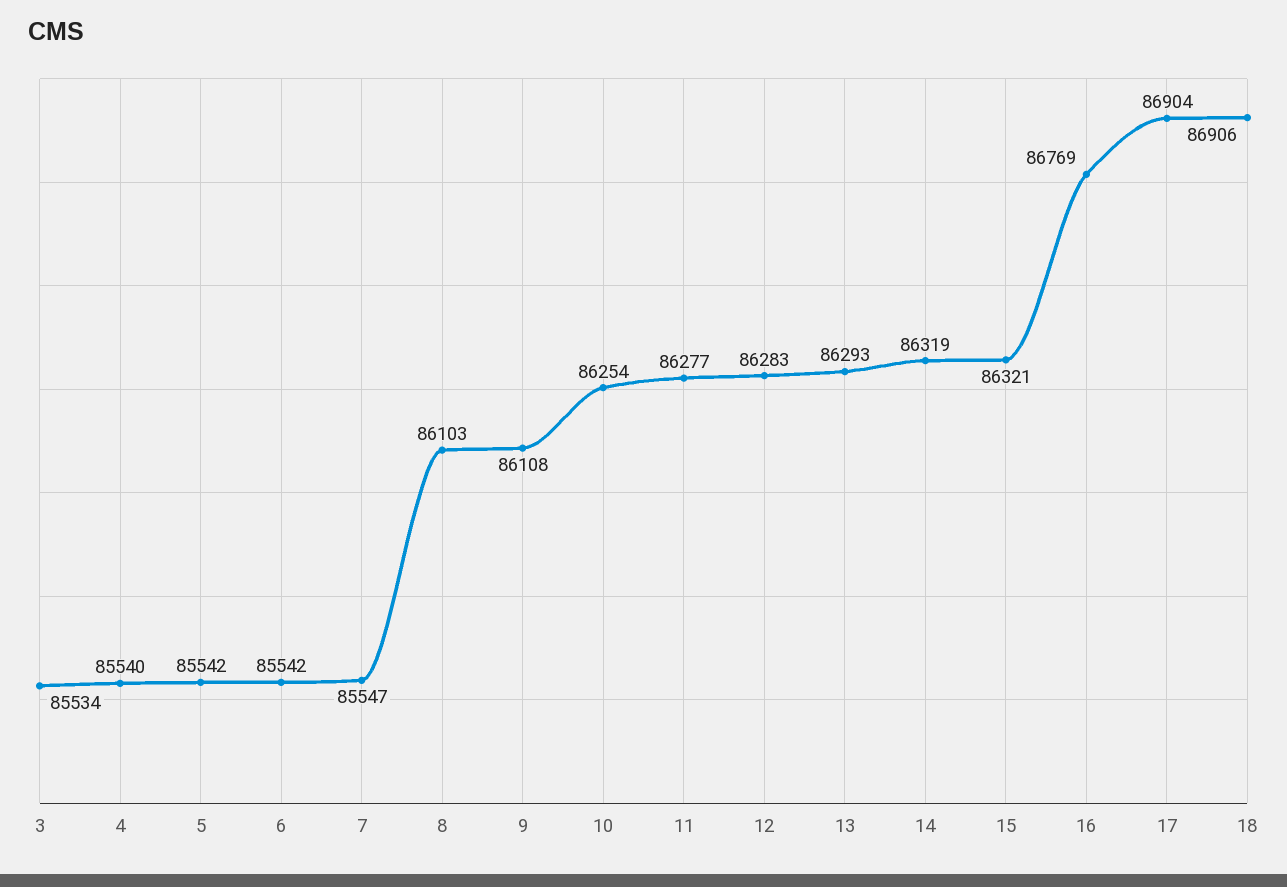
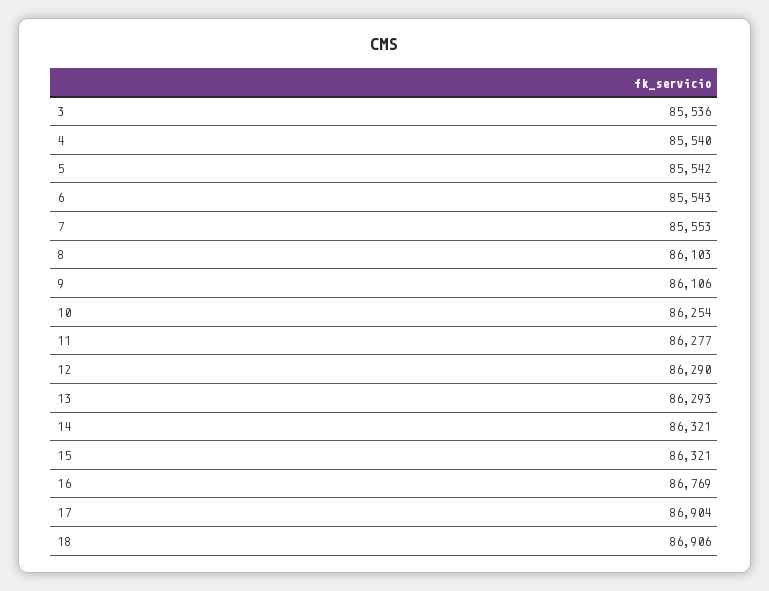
  {
-   "3": 85534,
+   "3": 85536,
    "4": 85540,
    "5": 85542,
-   "6": 85542,
+   "6": 85543,
-   "7": 85547,
+   "7": 85553,
    "8": 86103,
-   "9": 86108,
+   "9": 86106,
    "10": 86254,
    "11": 86277,
-   "12": 86283,
+   "12": 86290,
    "13": 86293,
-   "14": 86319,
+   "14": 86321,
    "15": 86321,
    "16": 86769,
    "17": 86904,
    "18": 86906
  }

